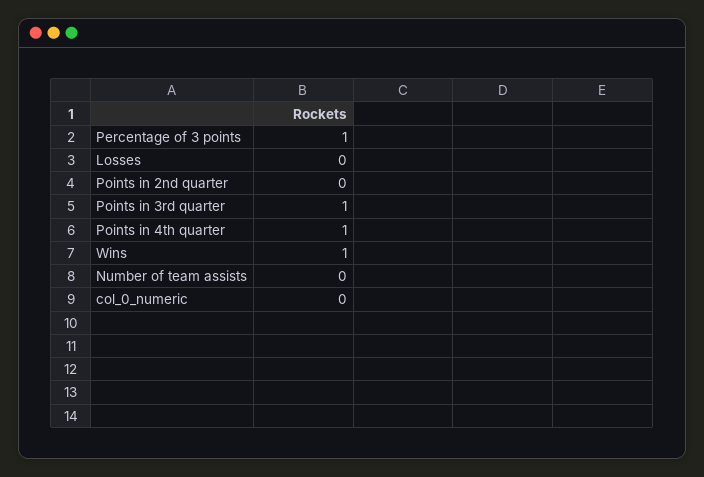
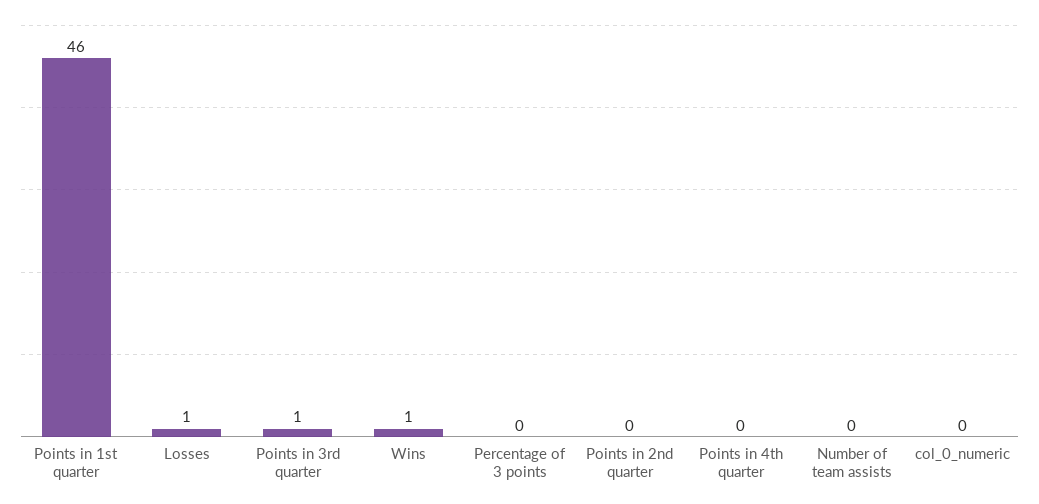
  {
-   "Percentage of 3 points": 1,
+   "Percentage of 3 points": 0,
-   "Losses": 0,
+   "Losses": 1,
    "Points in 2nd quarter": 0,
    "Points in 3rd quarter": 1,
-   "Points in 4th quarter": 1,
+   "Points in 4th quarter": 0,
    "Wins": 1,
    "Number of team assists": 0,
-   "col_0_numeric": 0
+   "col_0_numeric": 0,
+   "Points in 1st quarter": 46
  }

